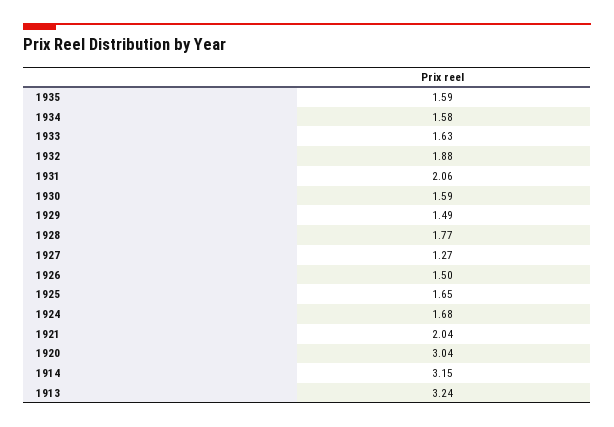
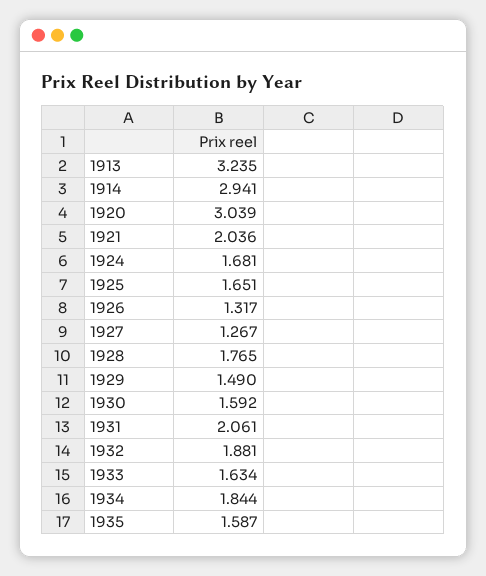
  {
    "1935": 1.587,
-   "1934": 1.58,
+   "1934": 1.844,
    "1933": 1.634,
    "1932": 1.881,
    "1931": 2.061,
    "1930": 1.592,
    "1929": 1.49,
    "1928": 1.765,
    "1927": 1.267,
-   "1926": 1.5,
+   "1926": 1.317,
    "1925": 1.651,
    "1924": 1.681,
    "1921": 2.036,
    "1920": 3.039,
-   "1914": 3.15,
+   "1914": 2.941,
    "1913": 3.235
  }

